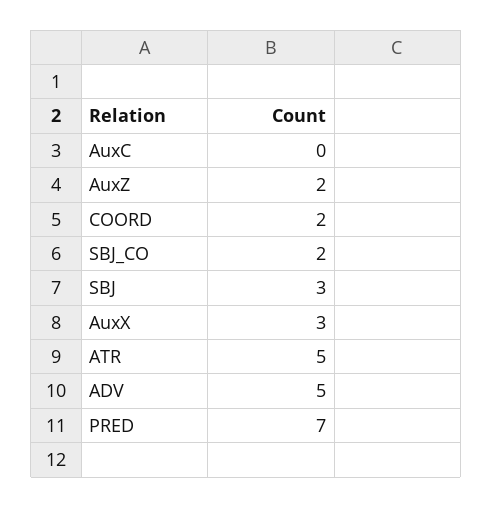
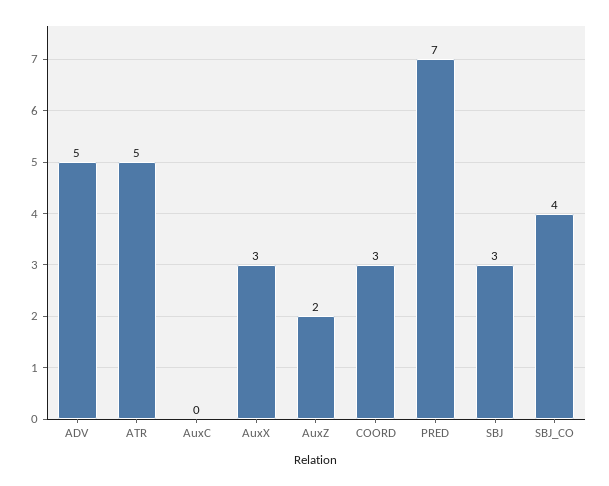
  {
    "AuxC": 0,
    "AuxZ": 2,
-   "COORD": 2,
+   "COORD": 3,
-   "SBJ_CO": 2,
+   "SBJ_CO": 4,
    "SBJ": 3,
    "AuxX": 3,
    "ATR": 5,
    "ADV": 5,
    "PRED": 7
  }

